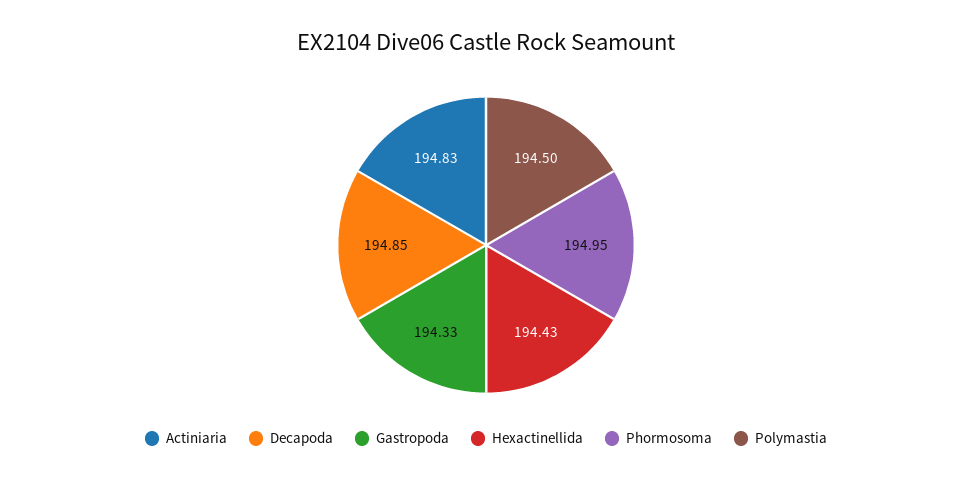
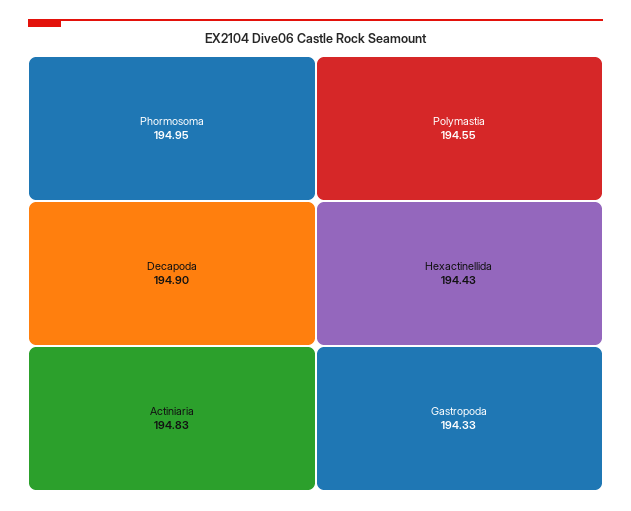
  {
    "Actiniaria": 194.83,
-   "Decapoda": 194.85,
+   "Decapoda": 194.9,
    "Gastropoda": 194.33,
    "Hexactinellida": 194.43,
    "Phormosoma": 194.95,
-   "Polymastia": 194.5
+   "Polymastia": 194.55
  }

